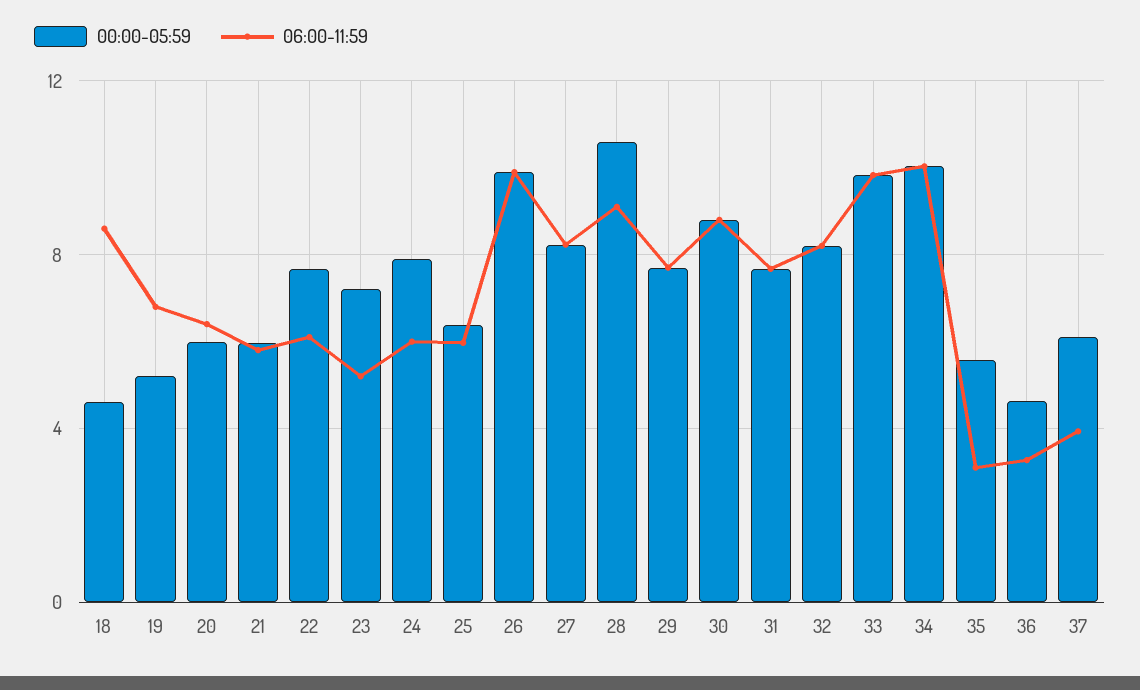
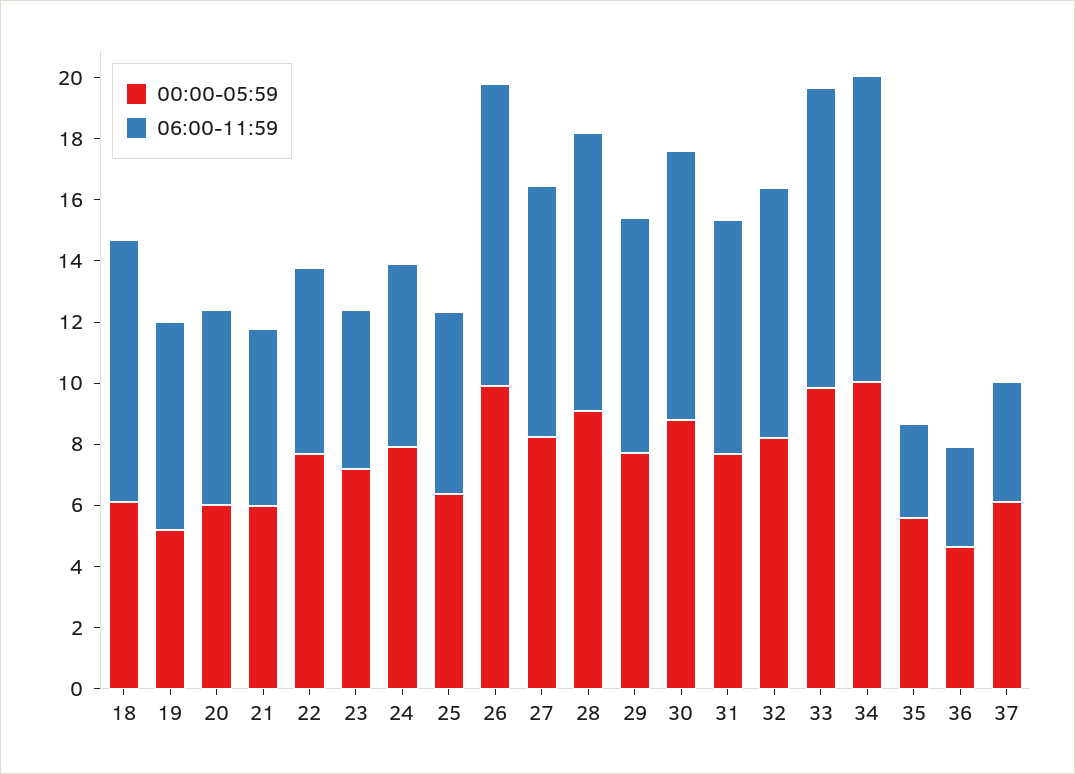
  {
    "00:00-05:59": {
-     "18": 4.5,
+     "18": 6,
      "19": 5,
      "20": 6,
      "21": 6,
      "22": 7.5,
      "23": 7,
      "24": 8,
      "25": 6.5,
      "26": 10,
      "27": 8,
-     "28": 10.5,
+     "28": 9,
      "29": 7.5,
      "30": 9,
      "31": 7.5,
      "32": 8,
      "33": 10,
      "34": 10,
      "35": 5.5,
      "36": 4.5,
      "37": 6
    },
    "06:00-11:59": {
      "18": 8.5,
      "19": 7,
      "20": 6.5,
      "21": 6,
      "22": 6,
      "23": 5,
      "24": 6,
      "25": 6,
      "26": 10,
      "27": 8,
      "28": 9,
      "29": 7.5,
      "30": 9,
      "31": 7.5,
      "32": 8,
      "33": 10,
      "34": 10,
      "35": 3,
      "36": 3.5,
      "37": 4
    }
  }

